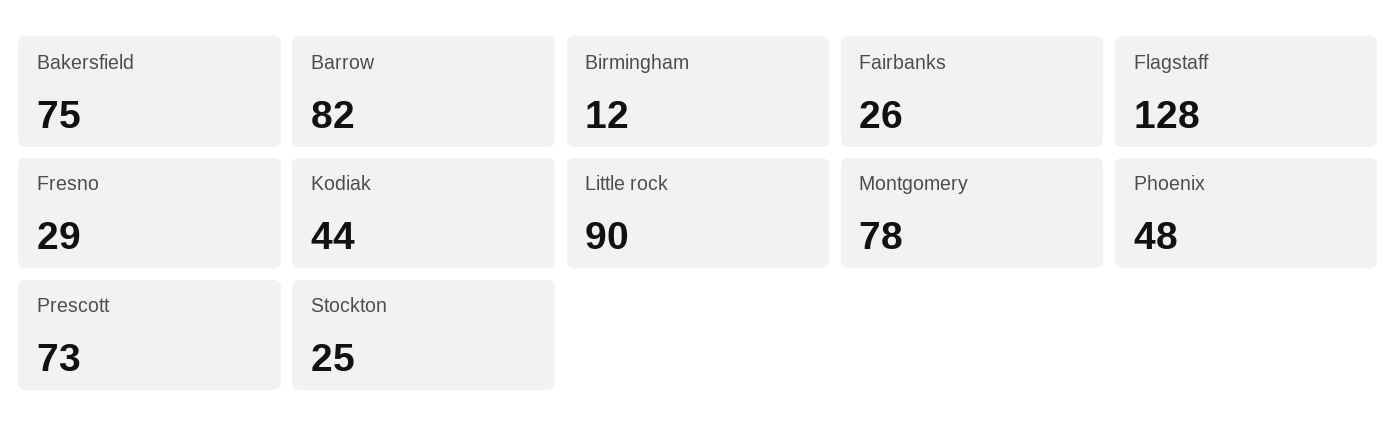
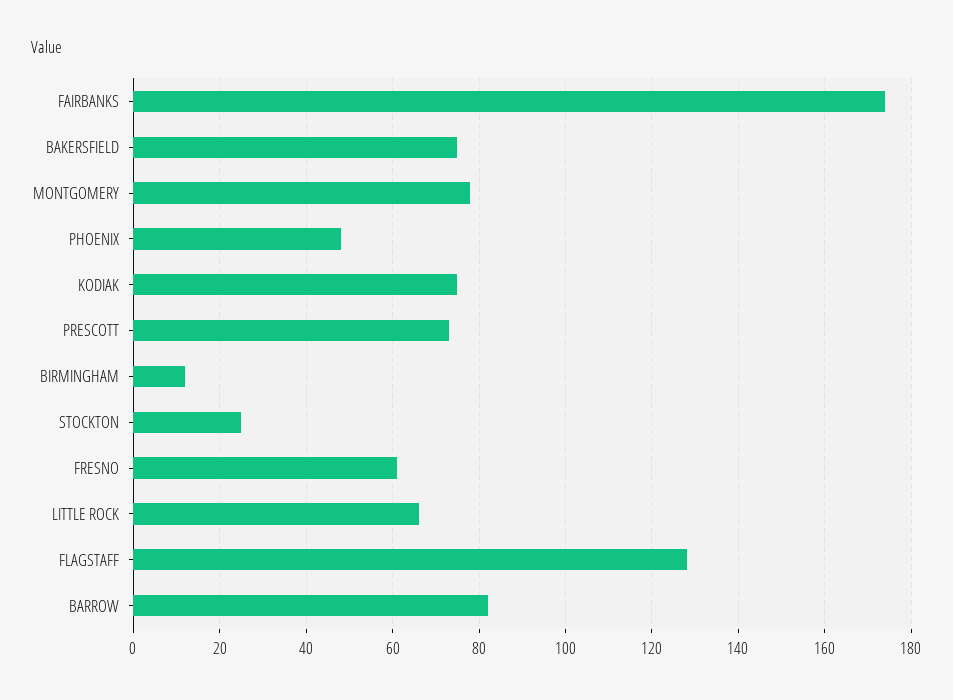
  {
    "Bakersfield": 75,
    "Barrow": 82,
    "Birmingham": 12,
-   "Fairbanks": 26,
+   "Fairbanks": 175,
    "Flagstaff": 128,
-   "Fresno": 29,
+   "Fresno": 60,
-   "Kodiak": 44,
+   "Kodiak": 75,
-   "Little rock": 90,
+   "Little rock": 65,
    "Montgomery": 78,
    "Phoenix": 48,
    "Prescott": 73,
    "Stockton": 25
  }

